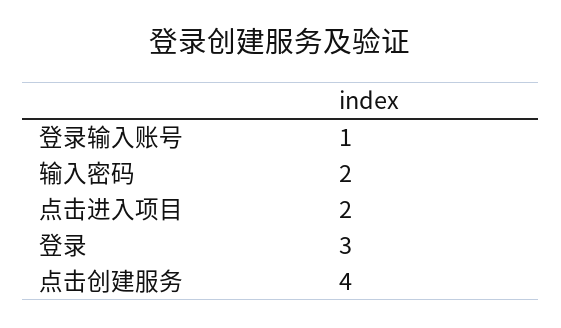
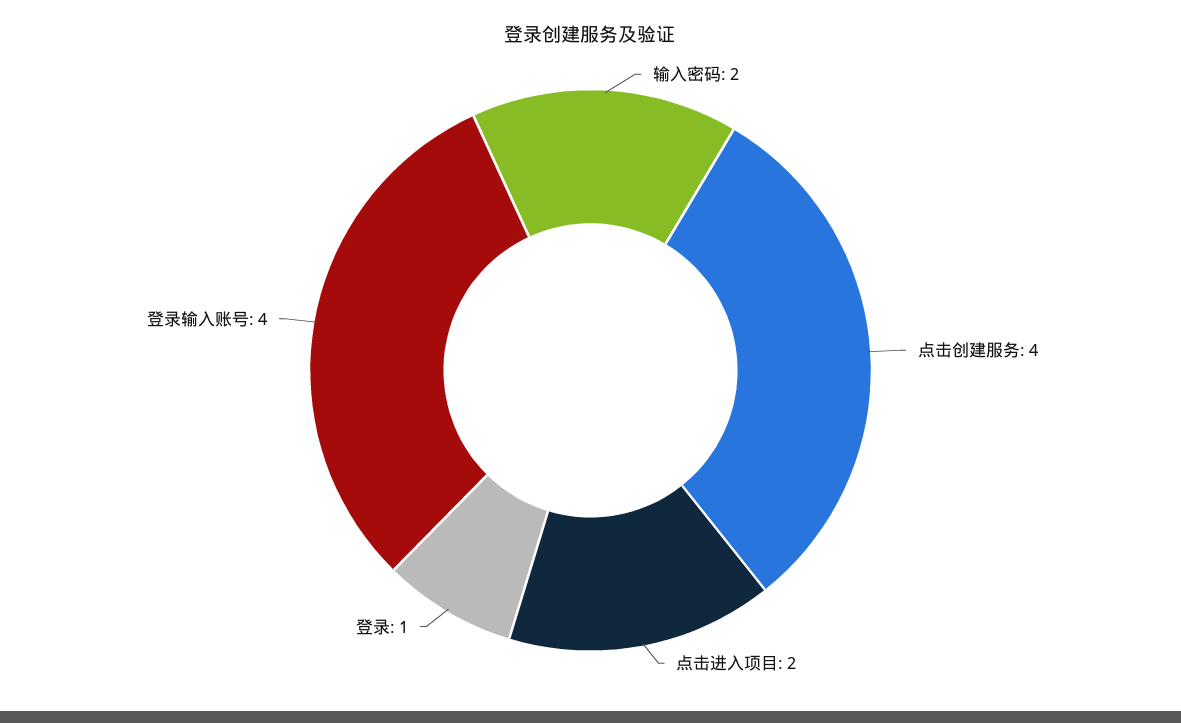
  {
-   "登录输入账号": 1,
+   "登录输入账号": 4,
    "输入密码": 2,
    "点击进入项目": 2,
-   "登录": 3,
+   "登录": 1,
    "点击创建服务": 4
  }

